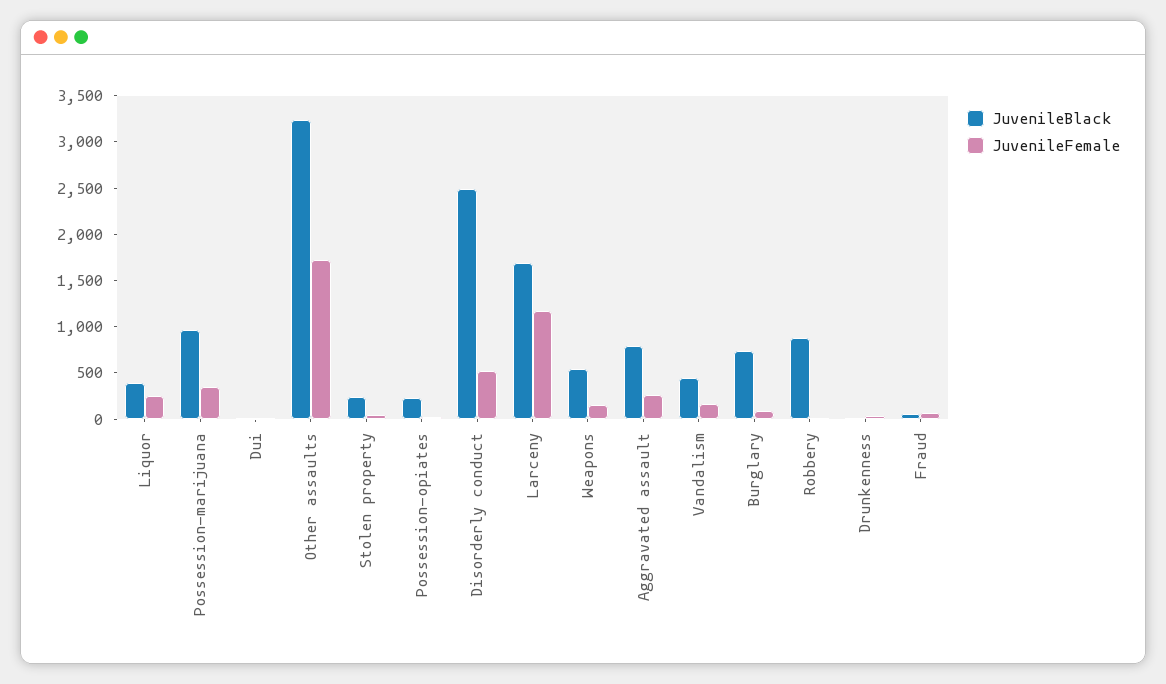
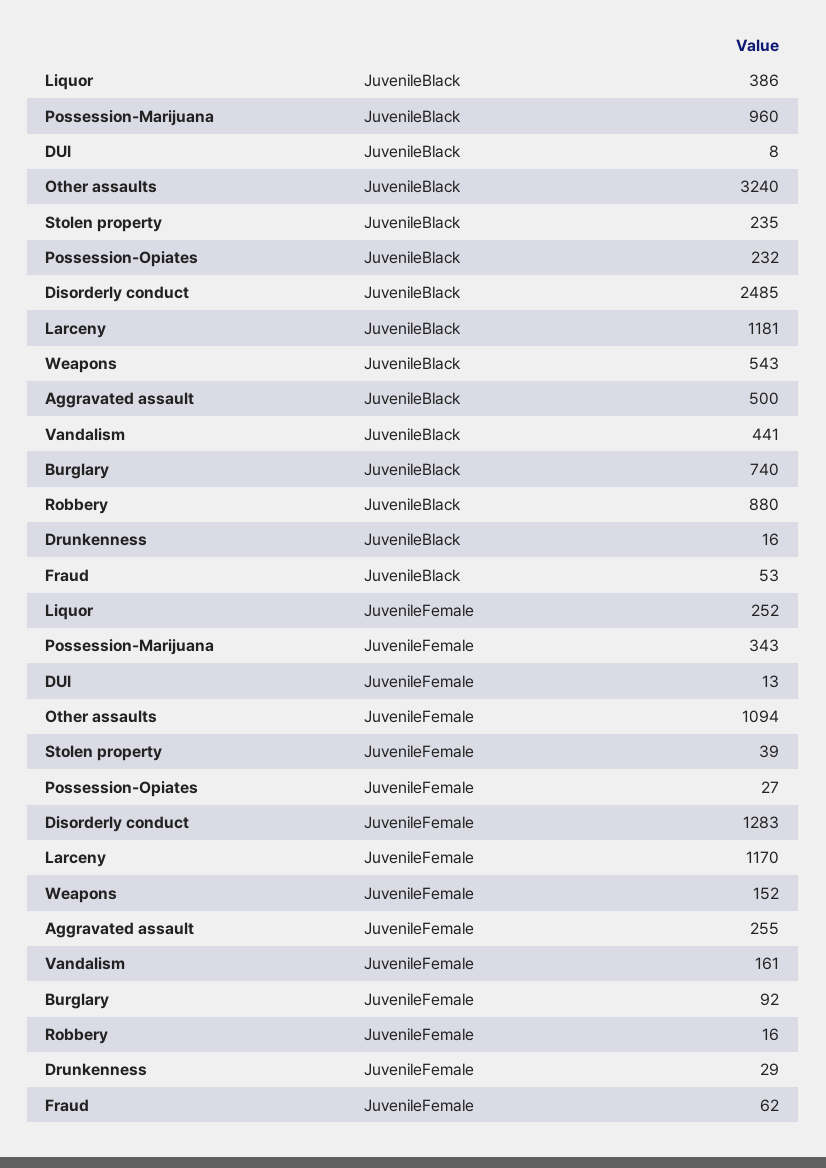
  {
    "JuvenileBlack": {
      "Liquor": 386,
      "Possession-marijuana": 960,
      "Dui": 8,
      "Other assaults": 3240,
      "Stolen property": 235,
      "Possession-opiates": 232,
      "Disorderly conduct": 2485,
-     "Larceny": 1700,
+     "Larceny": 1181,
      "Weapons": 543,
-     "Aggravated assault": 800,
+     "Aggravated assault": 500,
      "Vandalism": 441,
      "Burglary": 740,
      "Robbery": 880,
      "Drunkenness": 16,
      "Fraud": 53
    },
    "JuvenileFemale": {
      "Liquor": 252,
      "Possession-marijuana": 343,
      "Dui": 13,
-     "Other assaults": 1700,
+     "Other assaults": 1094,
      "Stolen property": 39,
      "Possession-opiates": 27,
-     "Disorderly conduct": 500,
+     "Disorderly conduct": 1283,
      "Larceny": 1170,
      "Weapons": 152,
      "Aggravated assault": 255,
      "Vandalism": 161,
      "Burglary": 92,
      "Robbery": 16,
      "Drunkenness": 29,
      "Fraud": 62
    }
  }

